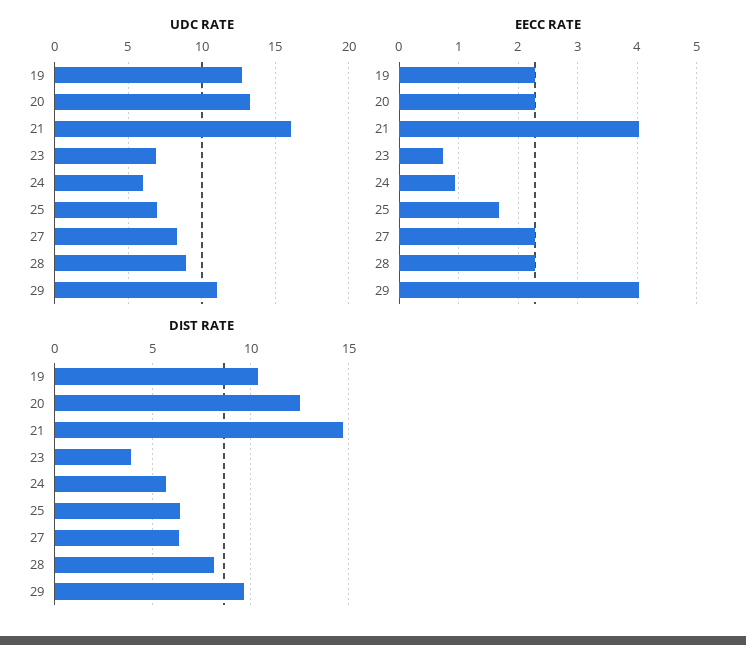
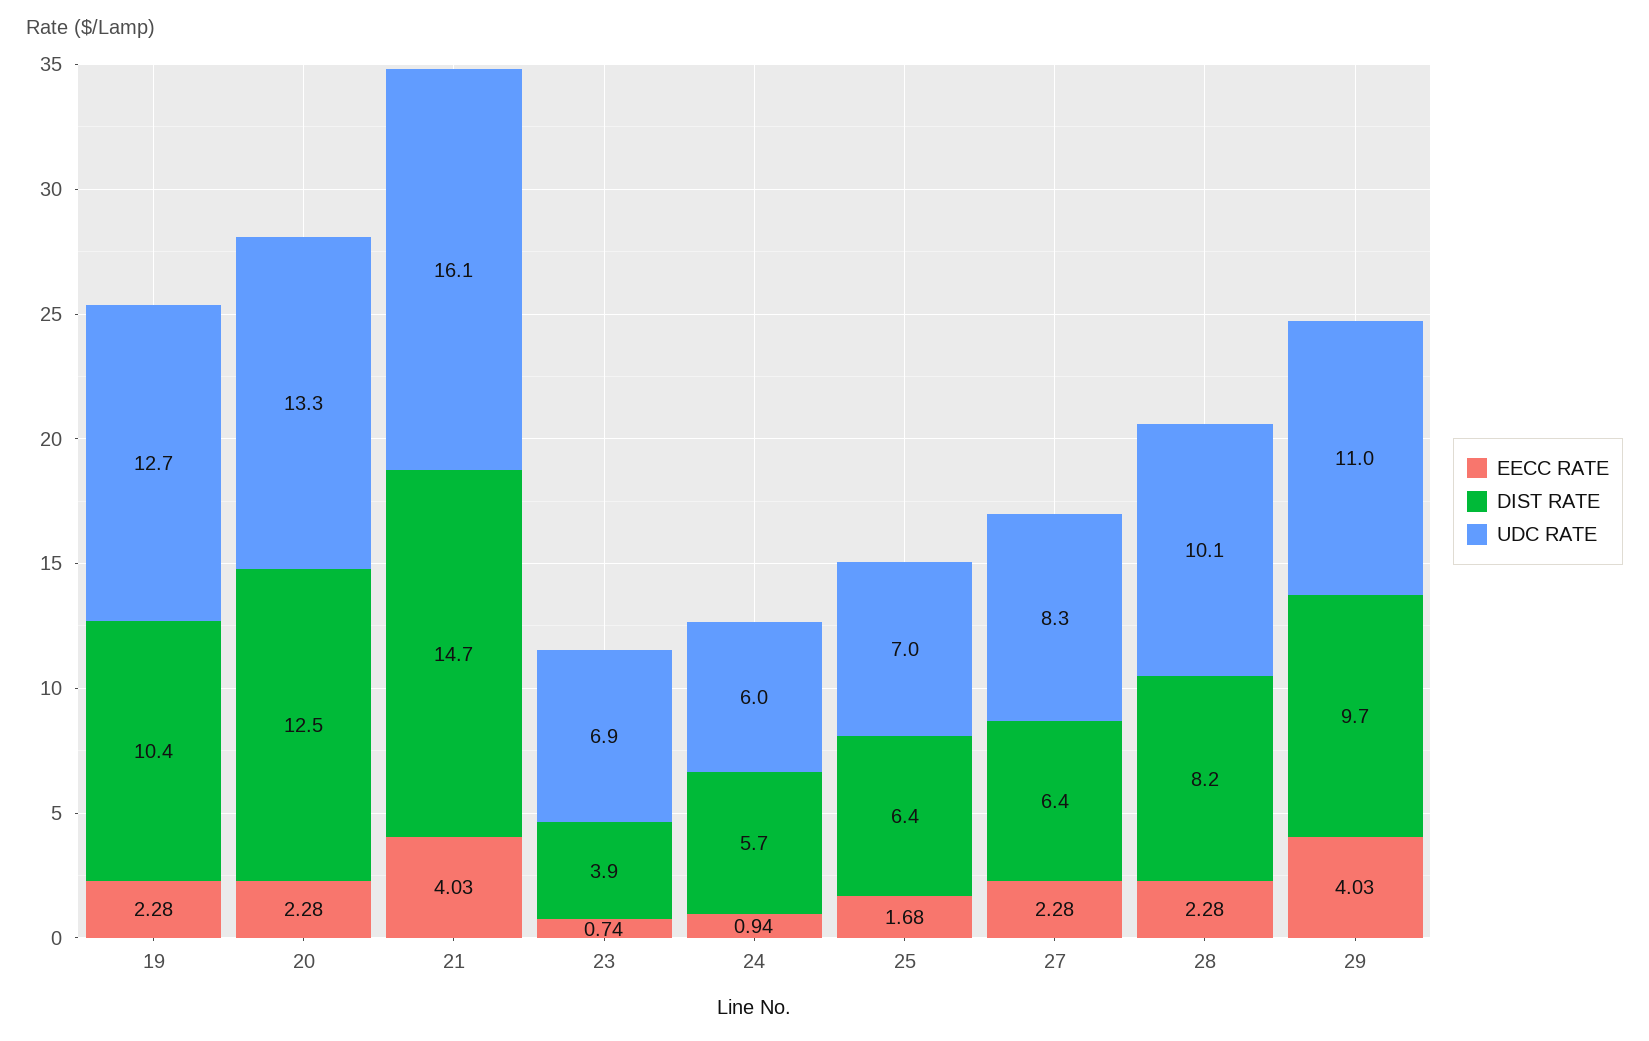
  {
    "UDC RATE": {
      "19": 12.7,
      "20": 13.3,
      "21": 16.1,
      "23": 6.9,
      "24": 6,
      "25": 7,
      "27": 8.3,
-     "28": 9,
+     "28": 10.1,
      "29": 11
    },
    "EECC RATE": {
      "19": 2.28,
      "20": 2.28,
      "21": 4.03,
      "23": 0.74,
      "24": 0.94,
      "25": 1.68,
      "27": 2.28,
      "28": 2.28,
      "29": 4.03
    },
    "DIST RATE": {
      "19": 10.4,
      "20": 12.5,
      "21": 14.7,
      "23": 3.9,
      "24": 5.7,
      "25": 6.4,
      "27": 6.4,
      "28": 8.2,
      "29": 9.7
    }
  }

